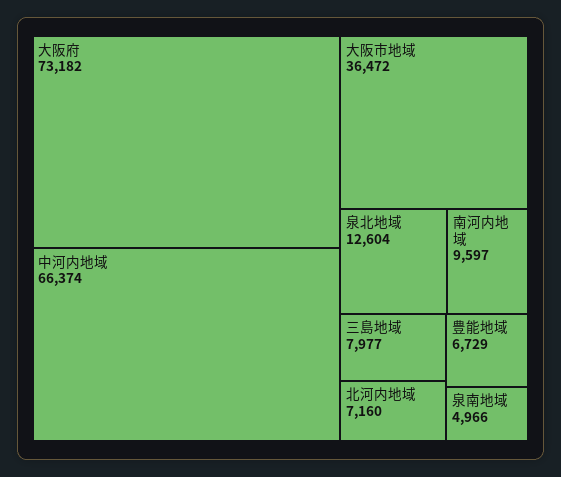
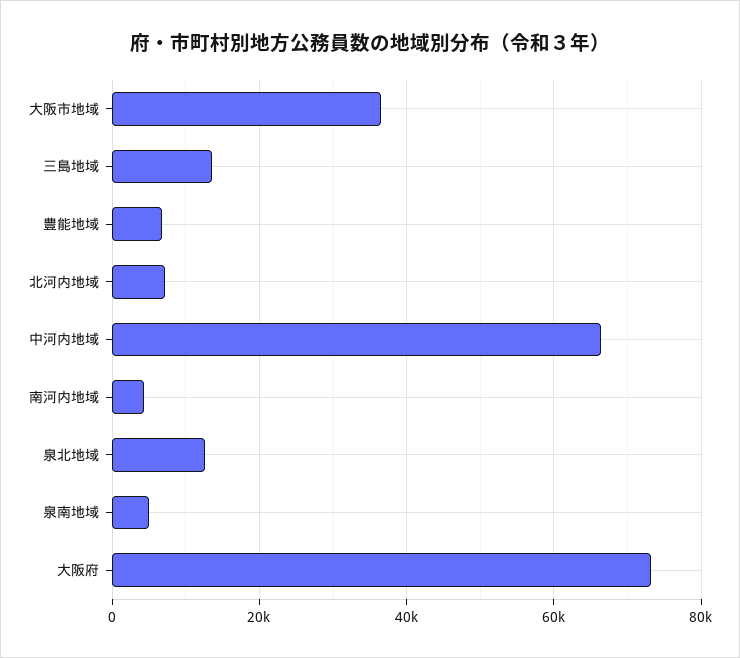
  {
    "大阪府": 73182,
    "中河内地域": 66374,
    "大阪市地域": 36472,
    "泉北地域": 12604,
-   "南河内地域": 9597,
+   "南河内地域": 4000,
-   "三島地域": 7977,
+   "三島地域": 14000,
    "北河内地域": 7160,
    "豊能地域": 6729,
    "泉南地域": 4966
  }

